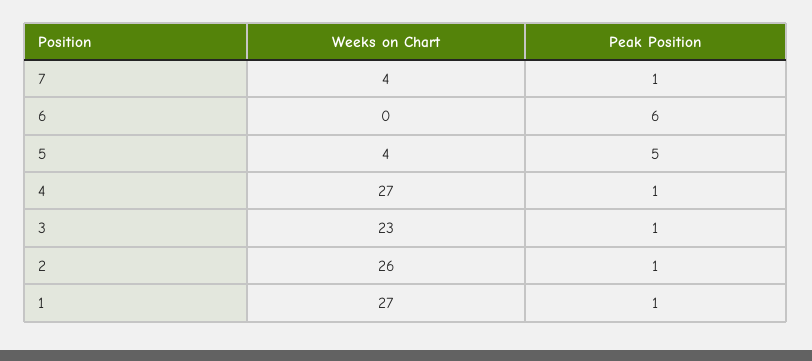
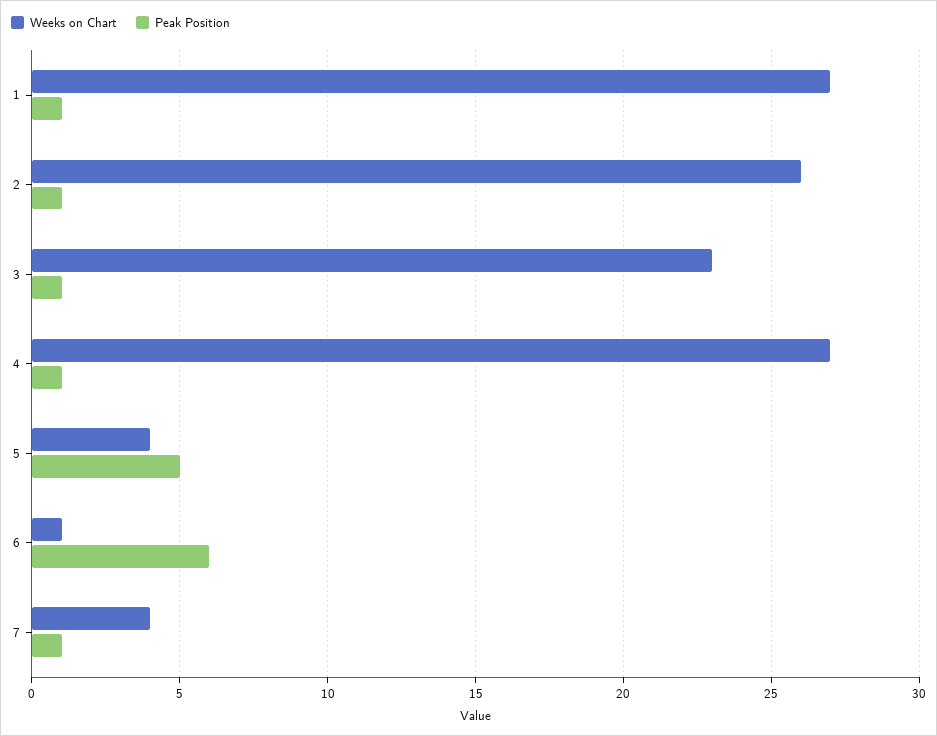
  {
    "Weeks on Chart": {
      "7": 4,
-     "6": 0,
+     "6": 1,
      "5": 4,
      "4": 27,
      "3": 23,
      "2": 26,
      "1": 27
    },
    "Peak Position": {
      "7": 1,
      "6": 6,
      "5": 5,
      "4": 1,
      "3": 1,
      "2": 1,
      "1": 1
    }
  }

